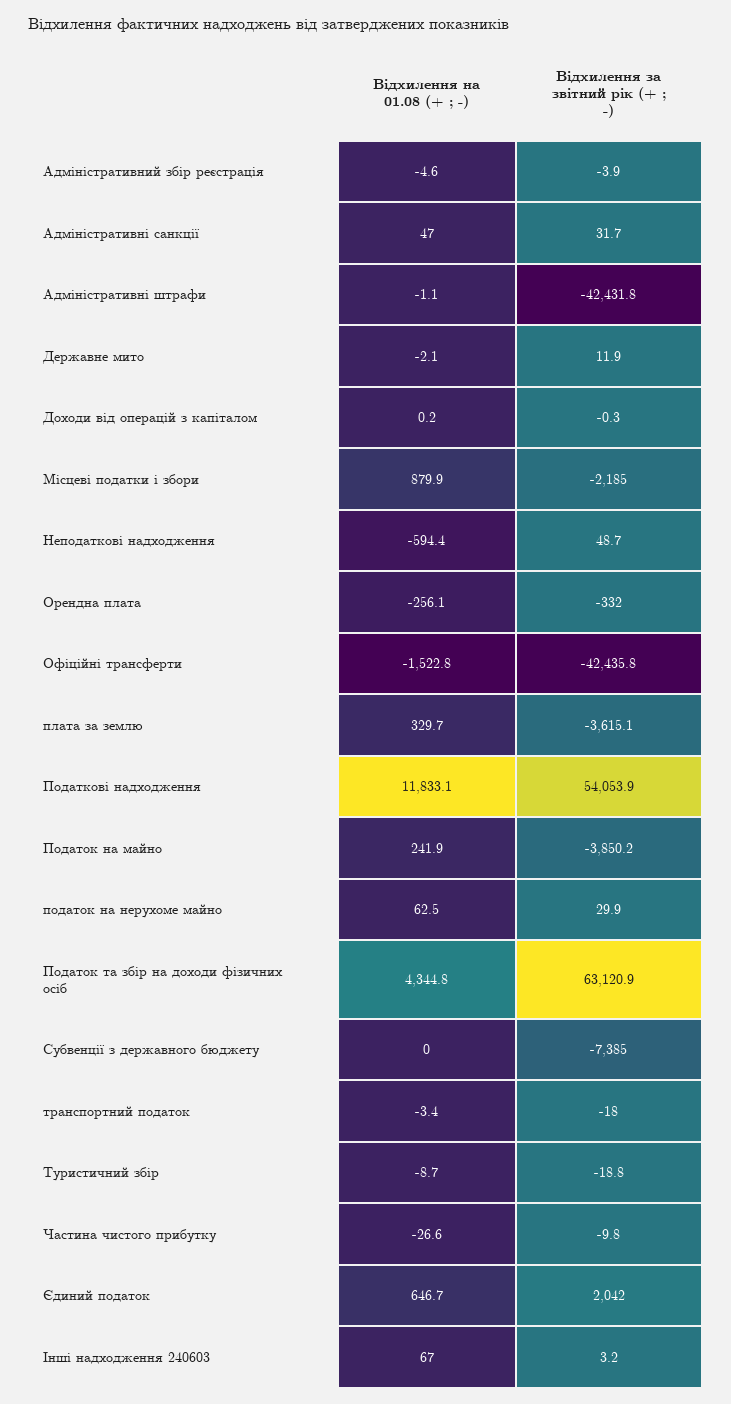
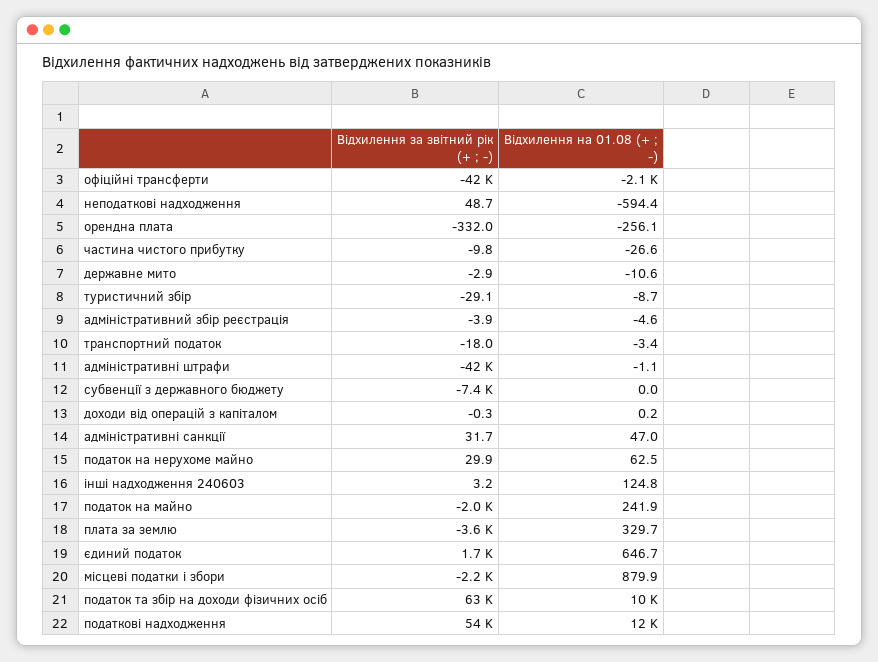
  {
    "Відхилення на 01.08 (+ ; -)": {
      "Адміністративний збір реєстрація": -4.6,
      "Адміністративні санкції": 47,
      "Адміністративні штрафи": -1.1,
-     "Державне мито": -2.1,
+     "Державне мито": -10.6,
      "Доходи від операцій з капіталом": 0.2,
      "Місцеві податки і збори": 879.9,
      "Неподаткові надходження": -594.4,
      "Орендна плата": -256.1,
-     "Офіційні трансферти": -1522.8,
+     "Офіційні трансферти": -2100,
      "плата за землю": 329.7,
      "Податкові надходження": 11833.1,
      "Податок на майно": 241.9,
      "податок на нерухоме майно": 62.5,
-     "Податок та збір на доходи фізичних осіб": 4344.8,
+     "Податок та збір на доходи фізичних осіб": 10000,
      "Субвенції з державного бюджету": 0,
      "транспортний податок": -3.4,
      "Туристичний збір": -8.7,
      "Частина чистого прибутку": -26.6,
      "Єдиний податок": 646.7,
-     "Інші надходження 240603": 67
+     "Інші надходження 240603": 124.8
    },
    "Відхилення за звітний рік (+ ; -)": {
      "Адміністративний збір реєстрація": -3.9,
      "Адміністративні санкції": 31.7,
      "Адміністративні штрафи": -42431.8,
-     "Державне мито": 11.9,
+     "Державне мито": -2.9,
      "Доходи від операцій з капіталом": -0.3,
      "Місцеві податки і збори": -2185,
      "Неподаткові надходження": 48.7,
      "Орендна плата": -332,
      "Офіційні трансферти": -42435.8,
      "плата за землю": -3615.1,
      "Податкові надходження": 54053.9,
-     "Податок на майно": -3850.2,
+     "Податок на майно": -2000,
      "податок на нерухоме майно": 29.9,
      "Податок та збір на доходи фізичних осіб": 63120.9,
      "Субвенції з державного бюджету": -7385,
      "транспортний податок": -18,
-     "Туристичний збір": -18.8,
+     "Туристичний збір": -29.1,
      "Частина чистого прибутку": -9.8,
-     "Єдиний податок": 2042,
+     "Єдиний податок": 1700,
      "Інші надходження 240603": 3.2
    }
  }

